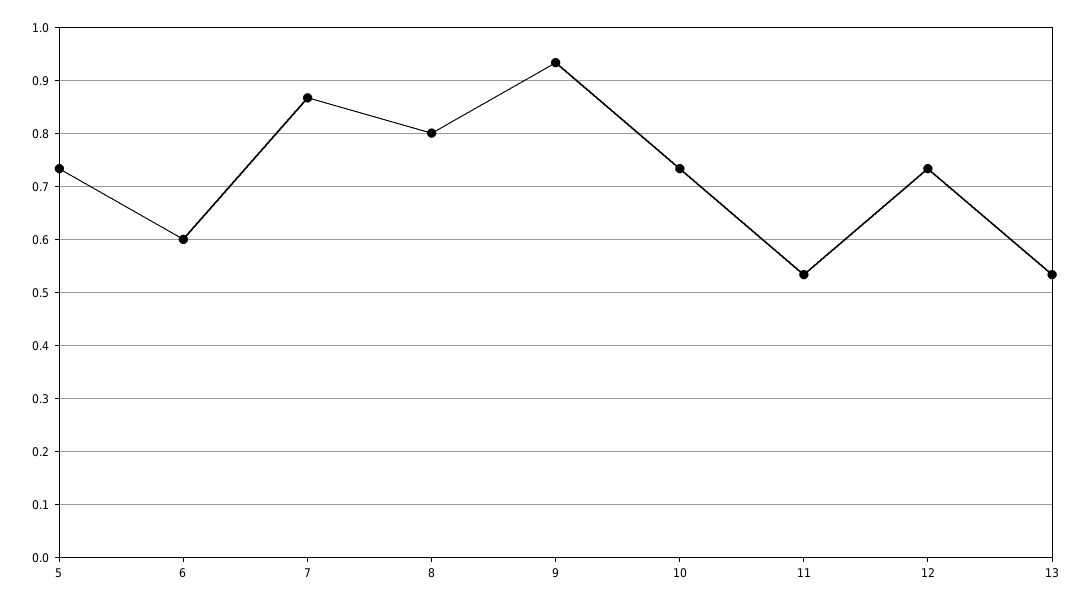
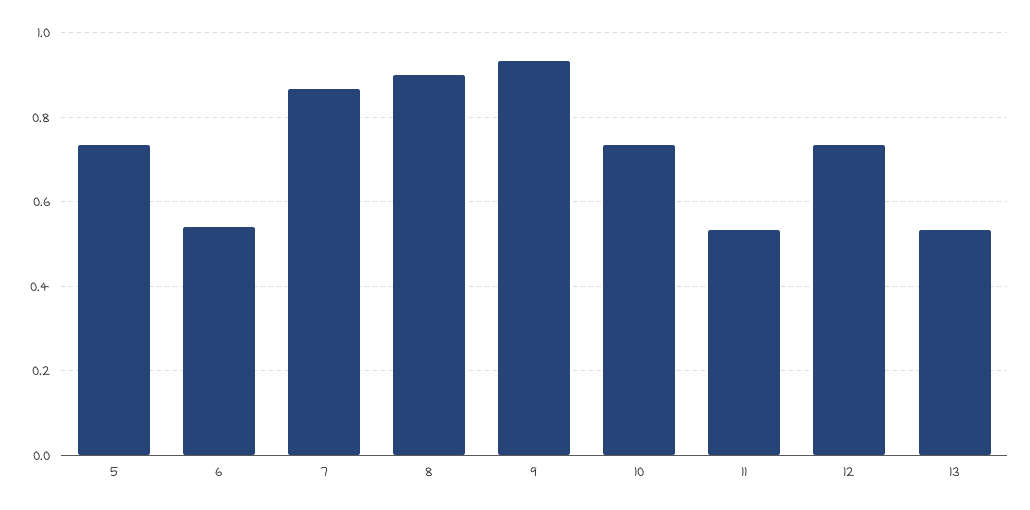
  {
    "5": 0.74,
-   "6": 0.6,
+   "6": 0.54,
    "7": 0.86,
-   "8": 0.8,
+   "8": 0.9,
    "9": 0.94,
    "10": 0.74,
    "11": 0.54,
    "12": 0.74,
    "13": 0.54
  }

